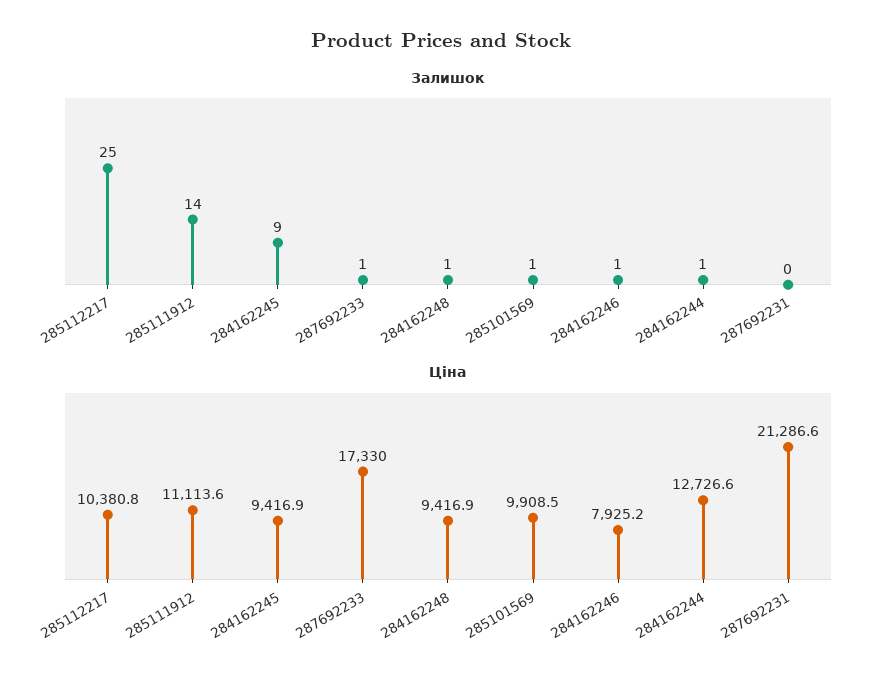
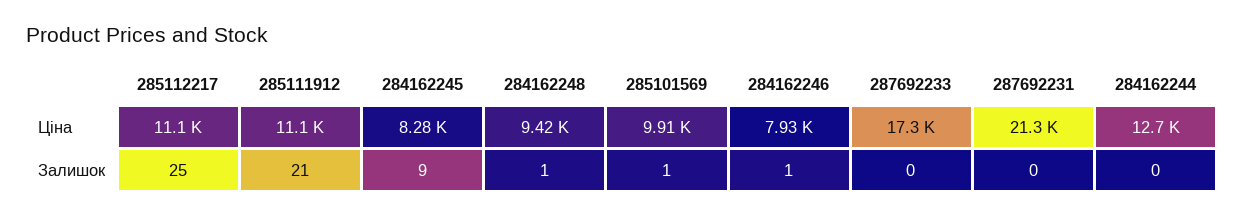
  {
    "Залишок": {
      "285112217": 25,
-     "285111912": 14,
+     "285111912": 21,
      "284162245": 9,
-     "287692233": 1,
+     "287692233": 0,
      "284162248": 1,
      "285101569": 1,
      "284162246": 1,
-     "284162244": 1,
+     "284162244": 0,
      "287692231": 0
    },
    "Ціна": {
-     "285112217": 10380.8,
+     "285112217": 11100,
      "285111912": 11113.6,
-     "284162245": 9416.9,
+     "284162245": 8280,
      "287692233": 17330,
      "284162248": 9416.9,
      "285101569": 9908.5,
      "284162246": 7925.2,
      "284162244": 12726.6,
      "287692231": 21286.6
    }
  }

